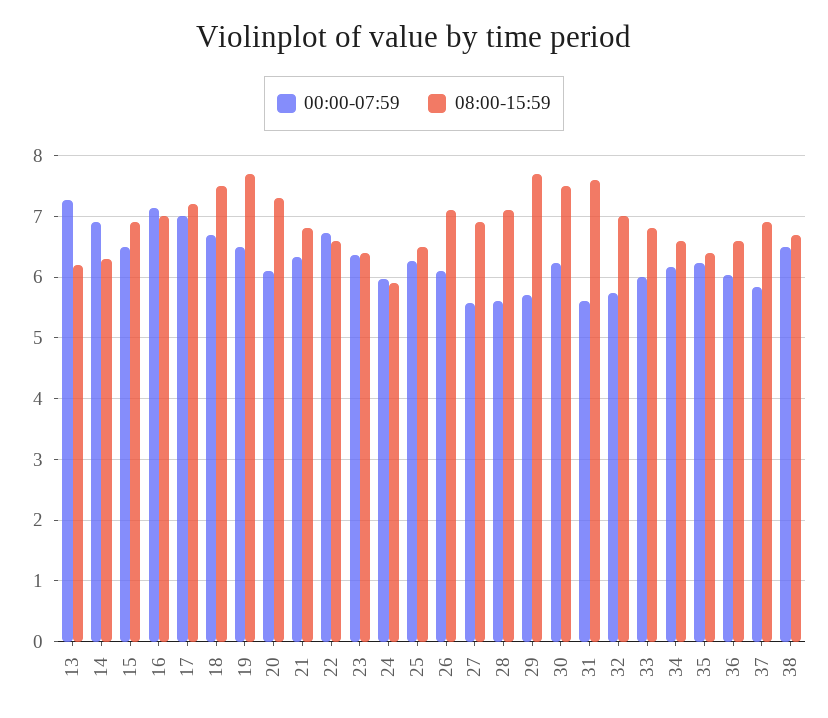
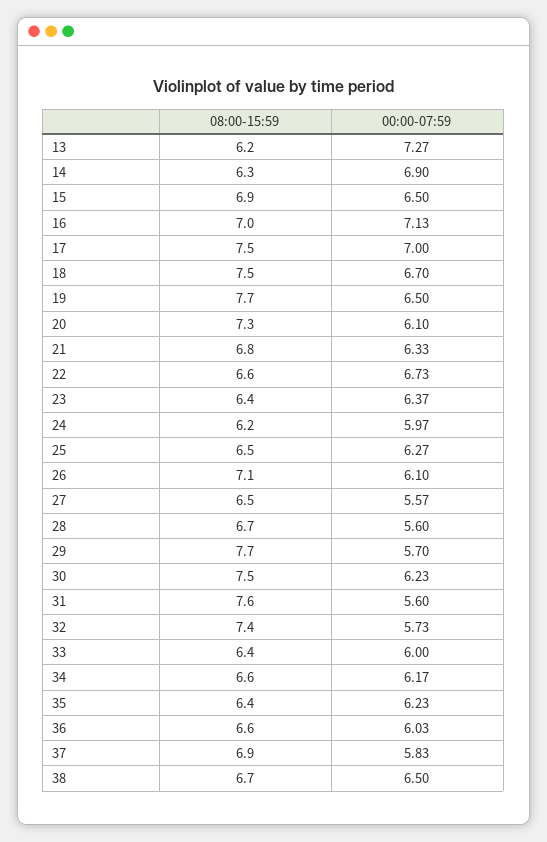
  {
    "00:00-07:59": {
      "13": 7.27,
      "14": 6.9,
      "15": 6.5,
      "16": 7.13,
      "17": 7,
      "18": 6.7,
      "19": 6.5,
      "20": 6.1,
      "21": 6.33,
      "22": 6.73,
      "23": 6.37,
      "24": 5.97,
      "25": 6.27,
      "26": 6.1,
      "27": 5.57,
      "28": 5.6,
      "29": 5.7,
      "30": 6.23,
      "31": 5.6,
      "32": 5.73,
      "33": 6,
      "34": 6.17,
      "35": 6.23,
      "36": 6.03,
      "37": 5.83,
      "38": 6.5
    },
    "08:00-15:59": {
      "13": 6.2,
      "14": 6.3,
      "15": 6.9,
      "16": 7,
-     "17": 7.2,
+     "17": 7.5,
      "18": 7.5,
      "19": 7.7,
      "20": 7.3,
      "21": 6.8,
      "22": 6.6,
      "23": 6.4,
-     "24": 5.9,
+     "24": 6.2,
      "25": 6.5,
      "26": 7.1,
-     "27": 6.9,
+     "27": 6.5,
-     "28": 7.1,
+     "28": 6.7,
      "29": 7.7,
      "30": 7.5,
      "31": 7.6,
-     "32": 7,
+     "32": 7.4,
-     "33": 6.8,
+     "33": 6.4,
      "34": 6.6,
      "35": 6.4,
      "36": 6.6,
      "37": 6.9,
      "38": 6.7
    }
  }

